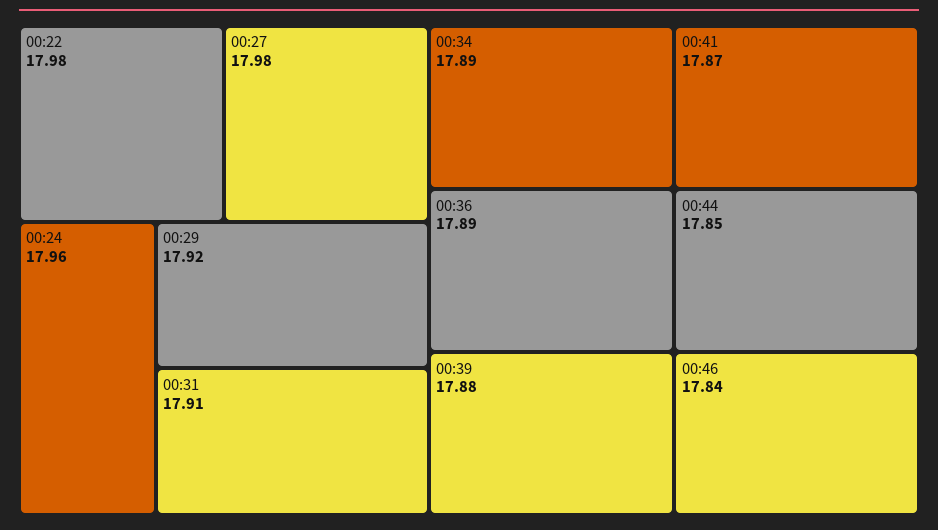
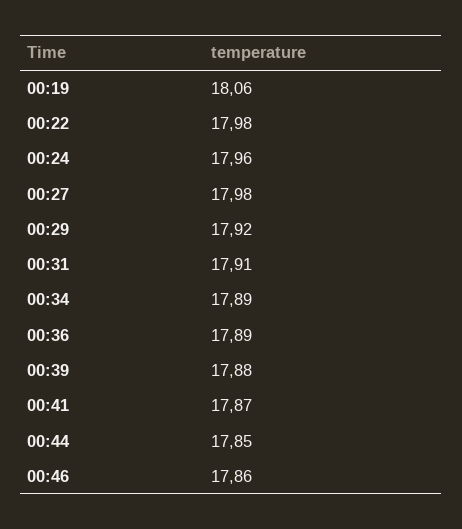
  {
    "00:22": 17.98,
    "00:27": 17.98,
    "00:24": 17.96,
    "00:29": 17.92,
    "00:31": 17.91,
    "00:34": 17.89,
    "00:36": 17.89,
    "00:39": 17.88,
    "00:41": 17.87,
    "00:44": 17.85,
-   "00:46": 17.84
+   "00:46": 17.86,
+   "00:19": 18.06
  }

